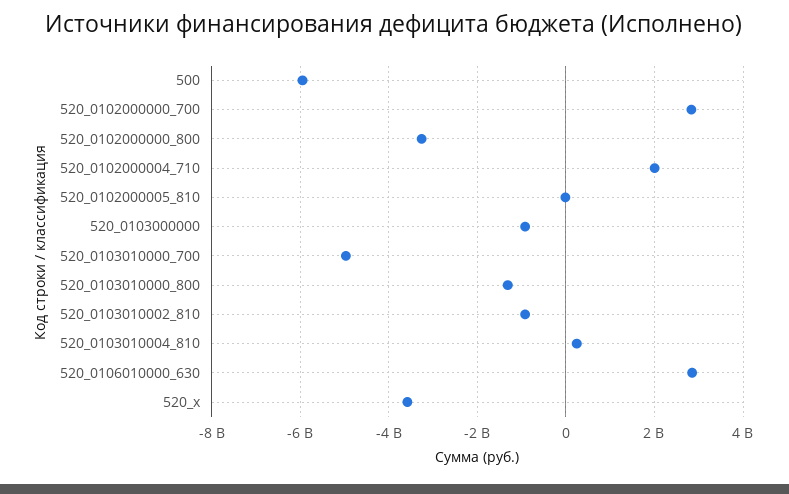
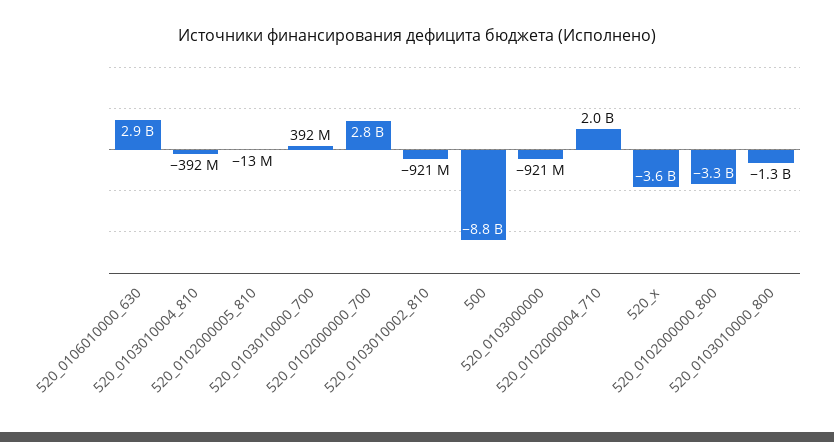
  {
-   "500": -6000000000,
+   "500": -8800000000,
    "520_0102000000_700": 2800000000,
    "520_0102000000_800": -3300000000,
    "520_0102000004_710": 2000000000,
    "520_0102000005_810": -13000000,
    "520_0103000000": -921000000,
-   "520_0103010000_700": -5000000000,
+   "520_0103010000_700": 392000000,
    "520_0103010000_800": -1300000000,
    "520_0103010002_810": -921000000,
-   "520_0103010004_810": 200000000,
+   "520_0103010004_810": -392000000,
    "520_0106010000_630": 2900000000,
    "520_x": -3600000000
  }

